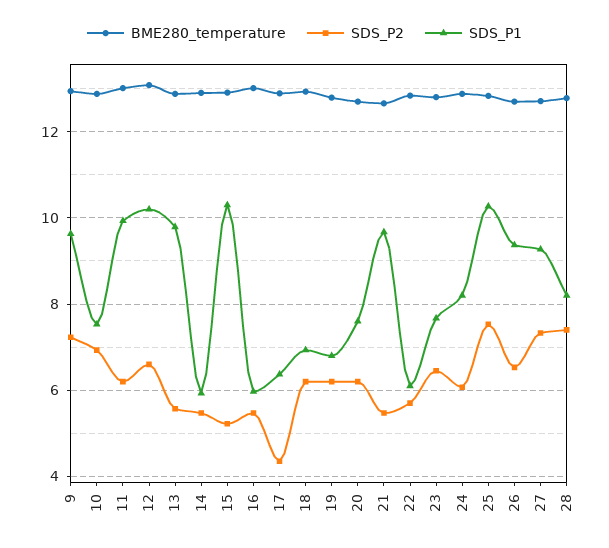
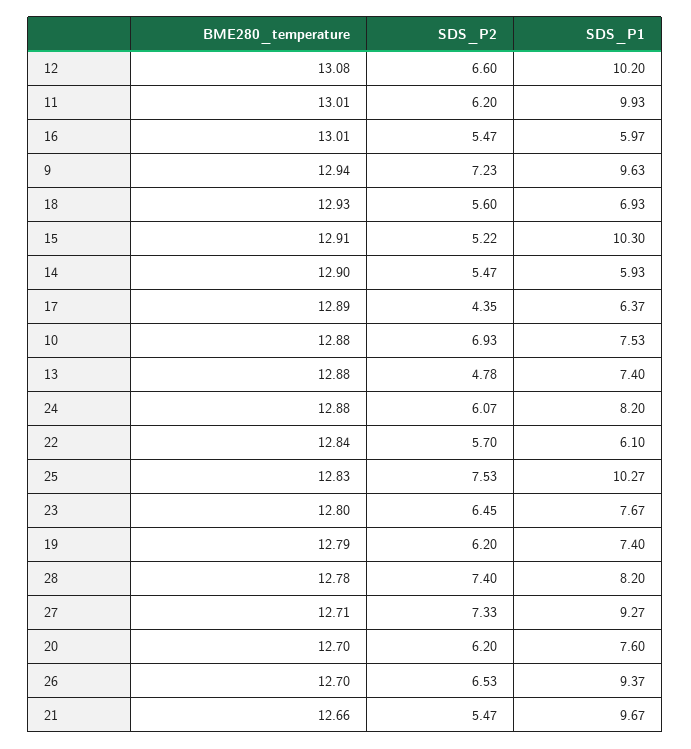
  {
    "BME280_temperature": {
      "9": 12.94,
      "10": 12.88,
      "11": 13.01,
      "12": 13.08,
      "13": 12.88,
      "14": 12.9,
      "15": 12.91,
      "16": 13.01,
      "17": 12.89,
      "18": 12.93,
      "19": 12.79,
      "20": 12.7,
      "21": 12.66,
      "22": 12.84,
      "23": 12.8,
      "24": 12.88,
      "25": 12.83,
      "26": 12.7,
      "27": 12.71,
      "28": 12.78
    },
    "SDS_P2": {
      "9": 7.23,
      "10": 6.93,
      "11": 6.2,
      "12": 6.6,
-     "13": 5.6,
+     "13": 4.78,
      "14": 5.47,
      "15": 5.22,
      "16": 5.47,
      "17": 4.35,
-     "18": 6.2,
+     "18": 5.6,
      "19": 6.2,
      "20": 6.2,
      "21": 5.47,
      "22": 5.7,
      "23": 6.45,
      "24": 6.07,
      "25": 7.53,
      "26": 6.53,
      "27": 7.33,
      "28": 7.4
    },
    "SDS_P1": {
      "9": 9.63,
      "10": 7.53,
      "11": 9.93,
      "12": 10.2,
-     "13": 9.8,
+     "13": 7.4,
      "14": 5.93,
      "15": 10.3,
      "16": 5.97,
      "17": 6.37,
      "18": 6.93,
-     "19": 6.8,
+     "19": 7.4,
      "20": 7.6,
      "21": 9.67,
      "22": 6.1,
      "23": 7.67,
      "24": 8.2,
      "25": 10.27,
      "26": 9.37,
      "27": 9.27,
      "28": 8.2
    }
  }

